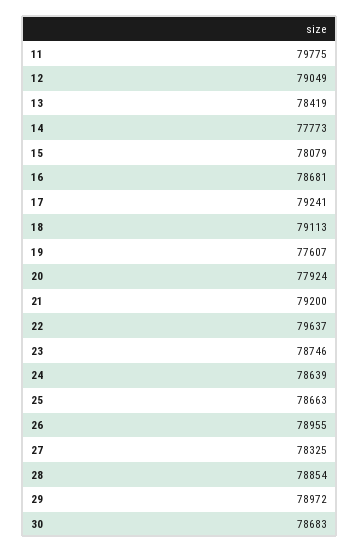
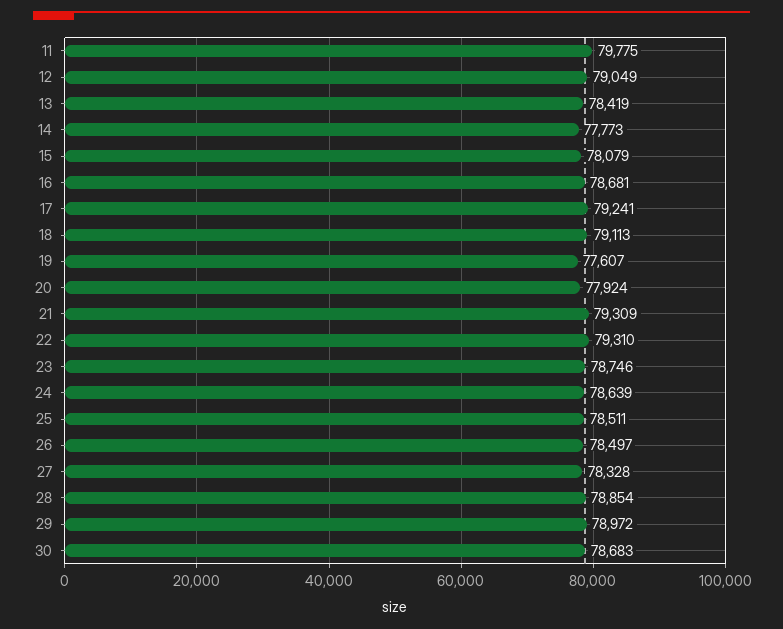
  {
    "11": 79775,
    "12": 79049,
    "13": 78419,
    "14": 77773,
    "15": 78079,
    "16": 78681,
    "17": 79241,
    "18": 79113,
    "19": 77607,
    "20": 77924,
-   "21": 79200,
+   "21": 79309,
-   "22": 79637,
+   "22": 79310,
    "23": 78746,
    "24": 78639,
-   "25": 78663,
+   "25": 78511,
-   "26": 78955,
+   "26": 78497,
-   "27": 78325,
+   "27": 78328,
    "28": 78854,
    "29": 78972,
    "30": 78683
  }

